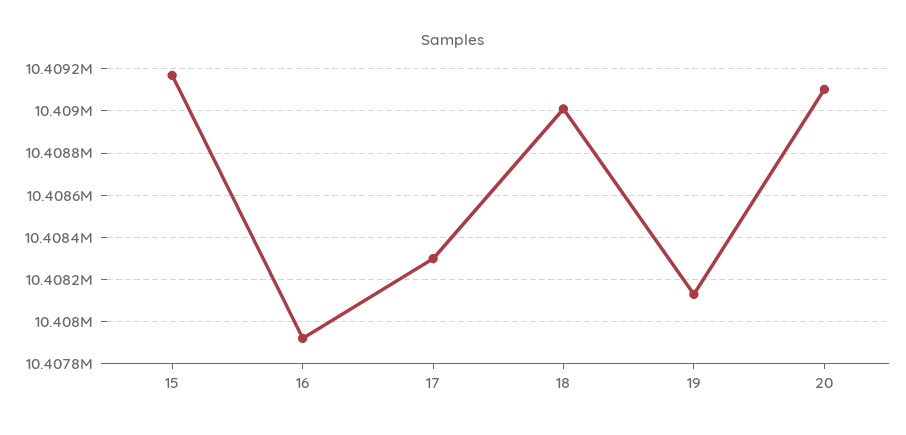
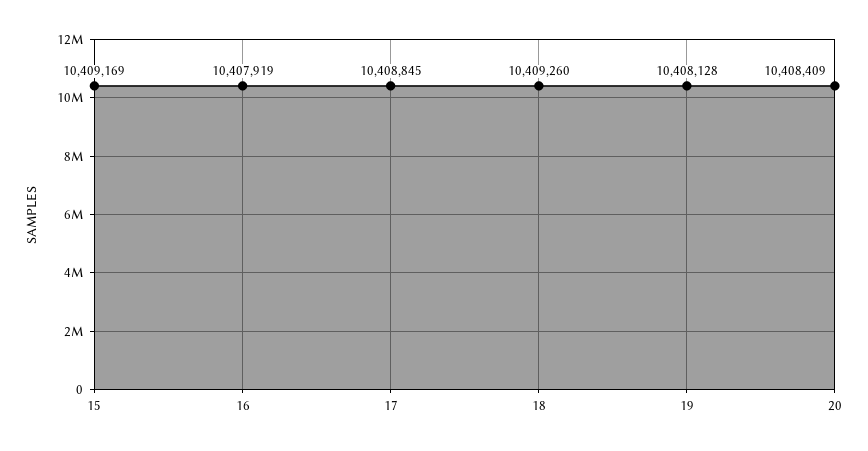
  {
    "15": 10409169,
    "16": 10407919,
-   "17": 10408300,
+   "17": 10408845,
-   "18": 10409000,
+   "18": 10409260,
    "19": 10408128,
-   "20": 10409100
+   "20": 10408409
  }

